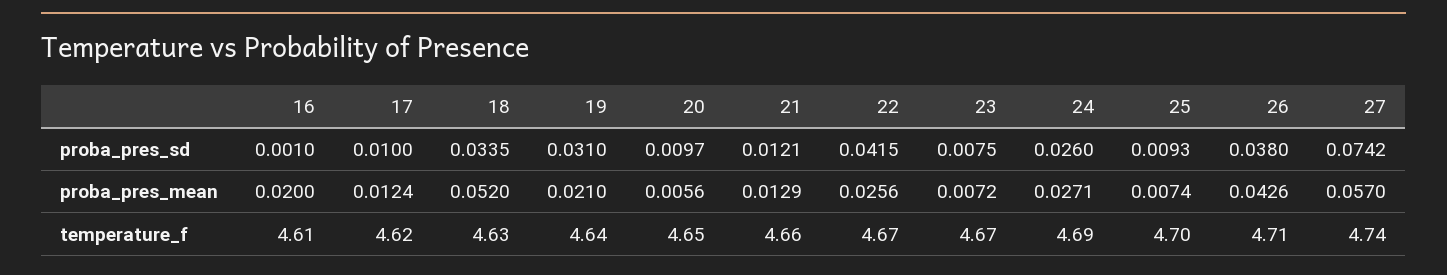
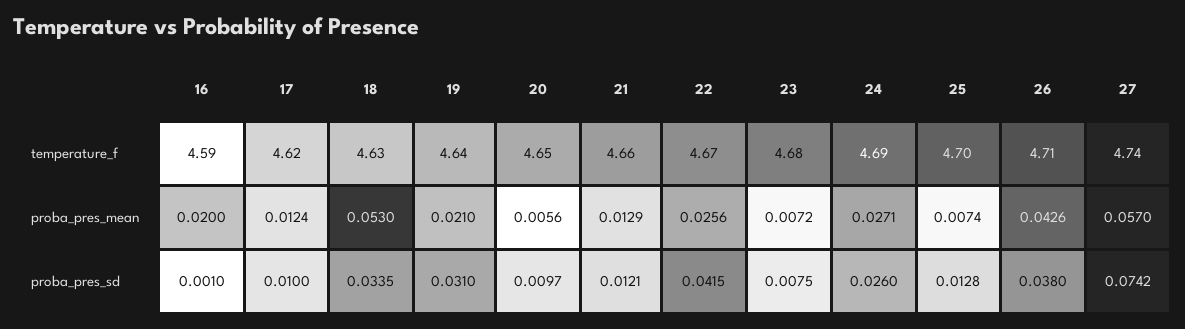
  {
    "16": {
      "proba_pres_sd": 0.001,
      "proba_pres_mean": 0.02,
-     "temperature_f": 4.61
+     "temperature_f": 4.59
    },
    "17": {
      "proba_pres_sd": 0.01,
      "proba_pres_mean": 0.0124,
      "temperature_f": 4.62
    },
    "18": {
      "proba_pres_sd": 0.0335,
-     "proba_pres_mean": 0.052,
+     "proba_pres_mean": 0.053,
      "temperature_f": 4.63
    },
    "19": {
      "proba_pres_sd": 0.031,
      "proba_pres_mean": 0.021,
      "temperature_f": 4.64
    },
    "20": {
      "proba_pres_sd": 0.0097,
      "proba_pres_mean": 0.0056,
      "temperature_f": 4.65
    },
    "21": {
      "proba_pres_sd": 0.0121,
      "proba_pres_mean": 0.0129,
      "temperature_f": 4.66
    },
    "22": {
      "proba_pres_sd": 0.0415,
      "proba_pres_mean": 0.0256,
      "temperature_f": 4.67
    },
    "23": {
      "proba_pres_sd": 0.0075,
      "proba_pres_mean": 0.0072,
-     "temperature_f": 4.67
+     "temperature_f": 4.68
    },
    "24": {
      "proba_pres_sd": 0.026,
      "proba_pres_mean": 0.0271,
      "temperature_f": 4.69
    },
    "25": {
-     "proba_pres_sd": 0.0093,
+     "proba_pres_sd": 0.0128,
      "proba_pres_mean": 0.0074,
      "temperature_f": 4.7
    },
    "26": {
      "proba_pres_sd": 0.038,
      "proba_pres_mean": 0.0426,
      "temperature_f": 4.71
    },
    "27": {
      "proba_pres_sd": 0.0742,
      "proba_pres_mean": 0.057,
      "temperature_f": 4.74
    }
  }

